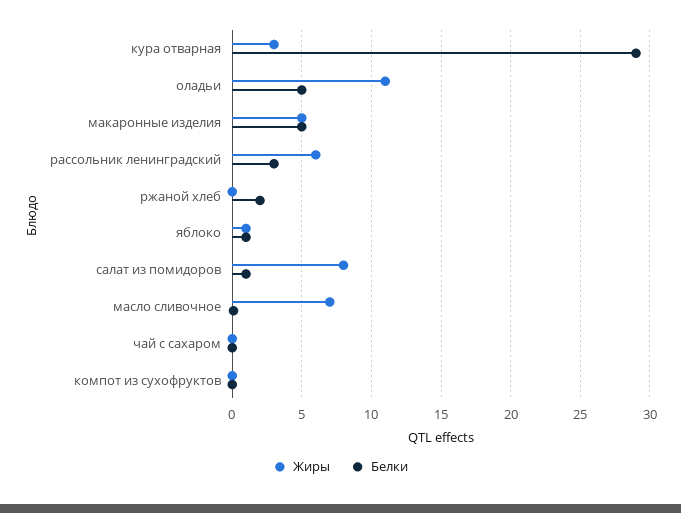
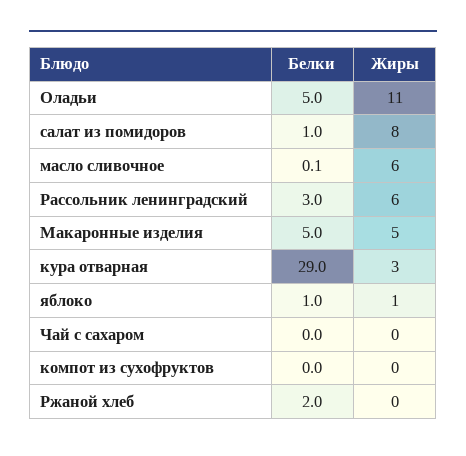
  {
    "Жиры": {
      "кура отварная": 3,
      "оладьи": 11,
      "макаронные изделия": 5,
      "рассольник ленинградский": 6,
      "ржаной хлеб": 0,
      "яблоко": 1,
      "салат из помидоров": 8,
-     "масло сливочное": 7,
+     "масло сливочное": 6,
      "чай с сахаром": 0,
      "компот из сухофруктов": 0
    },
    "Белки": {
      "кура отварная": 29,
      "оладьи": 5,
      "макаронные изделия": 5,
      "рассольник ленинградский": 3,
      "ржаной хлеб": 2,
      "яблоко": 1,
      "салат из помидоров": 1,
      "масло сливочное": 0.1,
      "чай с сахаром": 0,
      "компот из сухофруктов": 0
    }
  }

